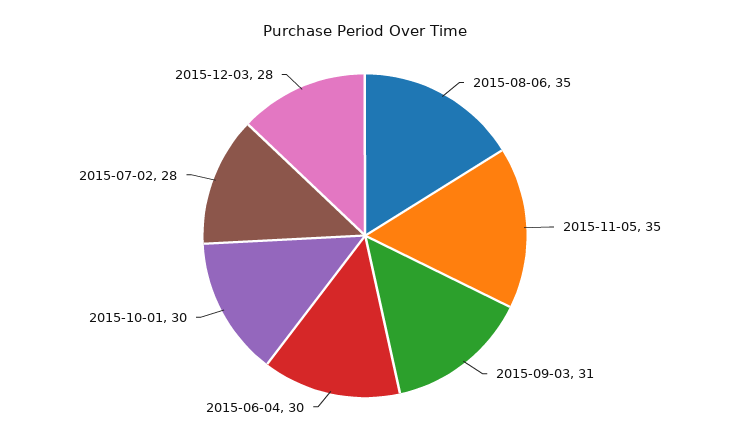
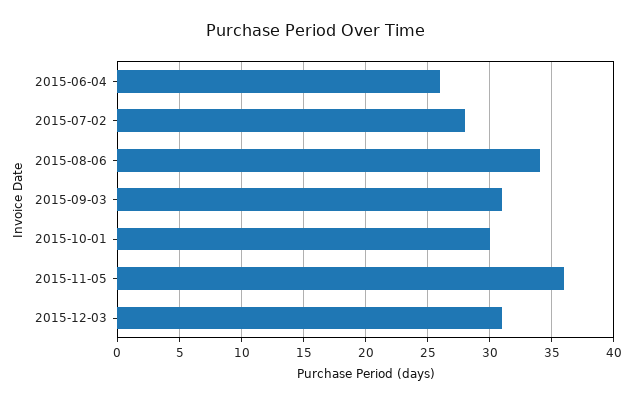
  {
-   "2015-08-06": 35,
+   "2015-08-06": 34,
-   "2015-11-05": 35,
+   "2015-11-05": 36,
    "2015-09-03": 31,
-   "2015-06-04": 30,
+   "2015-06-04": 26,
    "2015-10-01": 30,
    "2015-07-02": 28,
-   "2015-12-03": 28
+   "2015-12-03": 31
  }

